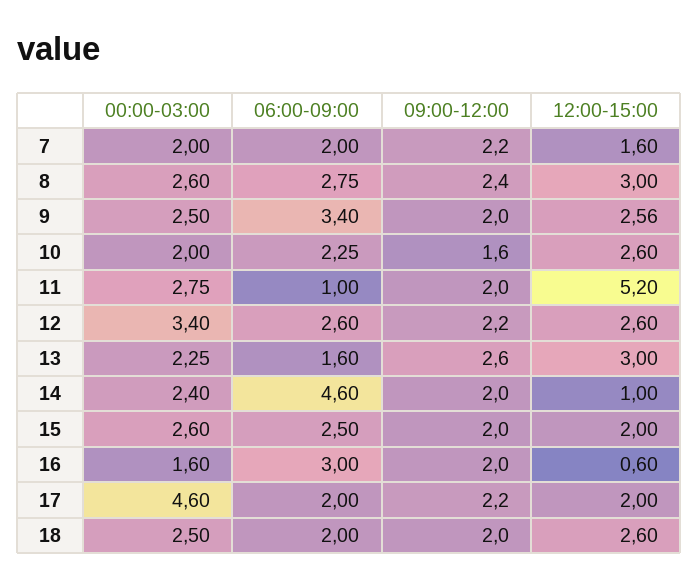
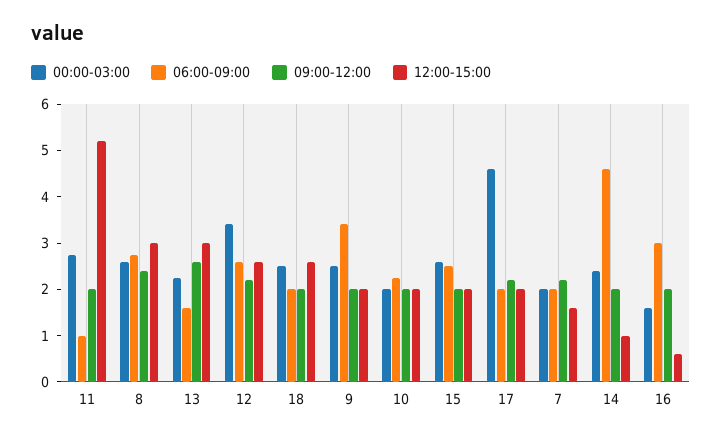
  {
    "00:00-03:00": {
      "7": 2,
      "8": 2.6,
      "9": 2.5,
      "10": 2,
      "11": 2.75,
      "12": 3.4,
      "13": 2.25,
      "14": 2.4,
      "15": 2.6,
      "16": 1.6,
      "17": 4.6,
      "18": 2.5
    },
    "06:00-09:00": {
      "7": 2,
      "8": 2.75,
      "9": 3.4,
      "10": 2.25,
      "11": 1,
      "12": 2.6,
      "13": 1.6,
      "14": 4.6,
      "15": 2.5,
      "16": 3,
      "17": 2,
      "18": 2
    },
    "09:00-12:00": {
      "7": 2.2,
      "8": 2.4,
      "9": 2,
-     "10": 1.6,
+     "10": 2,
      "11": 2,
      "12": 2.2,
      "13": 2.6,
      "14": 2,
      "15": 2,
      "16": 2,
      "17": 2.2,
      "18": 2
    },
    "12:00-15:00": {
      "7": 1.6,
      "8": 3,
-     "9": 2.56,
+     "9": 2,
-     "10": 2.6,
+     "10": 2,
      "11": 5.2,
      "12": 2.6,
      "13": 3,
      "14": 1,
      "15": 2,
      "16": 0.6,
      "17": 2,
      "18": 2.6
    }
  }

